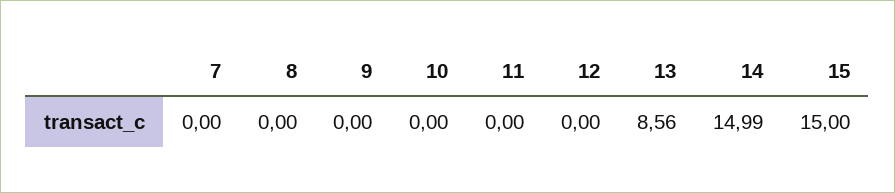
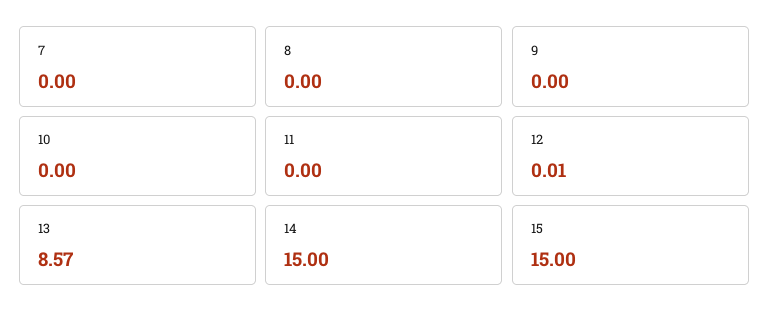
  {
    "7": 0,
    "8": 0,
    "9": 0,
    "10": 0,
    "11": 0,
-   "12": 0,
+   "12": 0.01,
-   "13": 8.56,
+   "13": 8.57,
-   "14": 14.99,
+   "14": 15,
    "15": 15
  }

